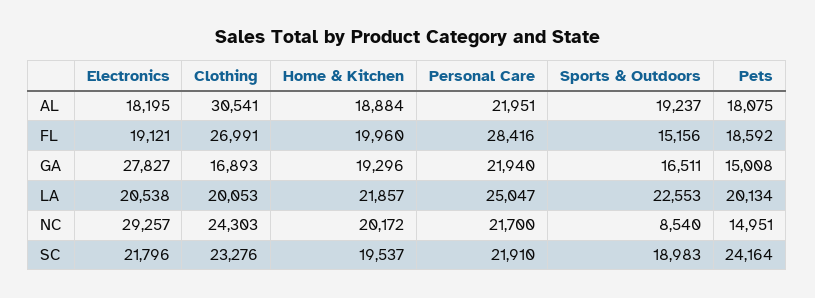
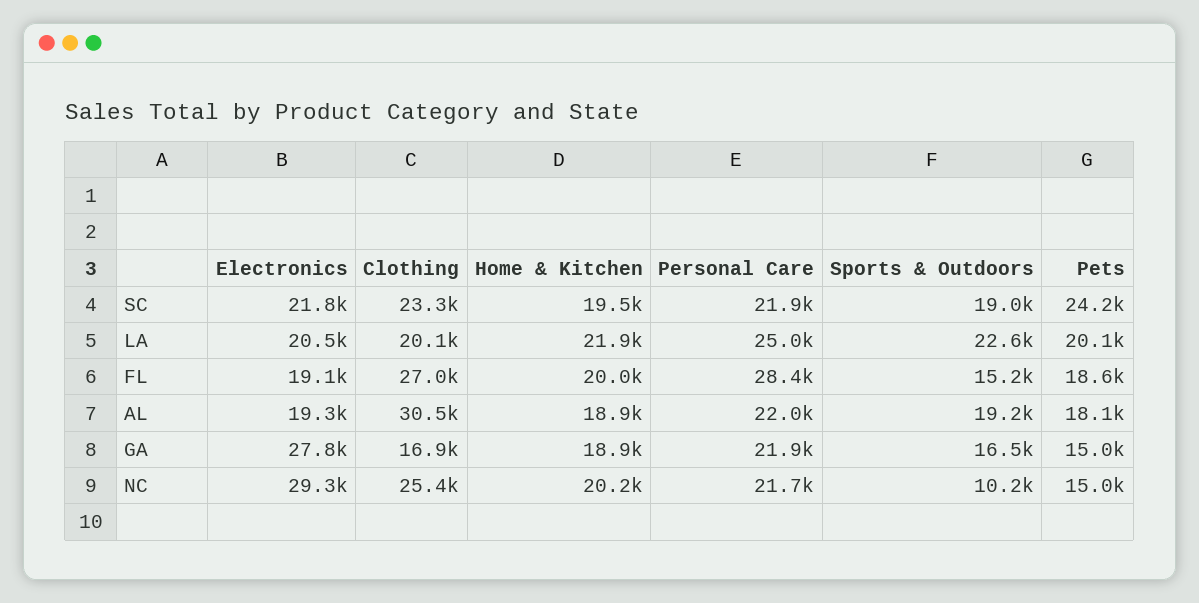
  {
    "Electronics": {
-     "AL": 18195,
+     "AL": 19300,
      "FL": 19121,
      "GA": 27827,
      "LA": 20538,
      "NC": 29257,
      "SC": 21796
    },
    "Clothing": {
      "AL": 30541,
      "FL": 26991,
      "GA": 16893,
      "LA": 20053,
-     "NC": 24303,
+     "NC": 25400,
      "SC": 23276
    },
    "Home & Kitchen": {
      "AL": 18884,
      "FL": 19960,
-     "GA": 19296,
+     "GA": 18900,
      "LA": 21857,
      "NC": 20172,
      "SC": 19537
    },
    "Personal Care": {
      "AL": 21951,
      "FL": 28416,
      "GA": 21940,
      "LA": 25047,
      "NC": 21700,
      "SC": 21910
    },
    "Sports & Outdoors": {
      "AL": 19237,
      "FL": 15156,
      "GA": 16511,
      "LA": 22553,
-     "NC": 8540,
+     "NC": 10200,
      "SC": 18983
    },
    "Pets": {
      "AL": 18075,
      "FL": 18592,
      "GA": 15008,
      "LA": 20134,
      "NC": 14951,
      "SC": 24164
    }
  }

